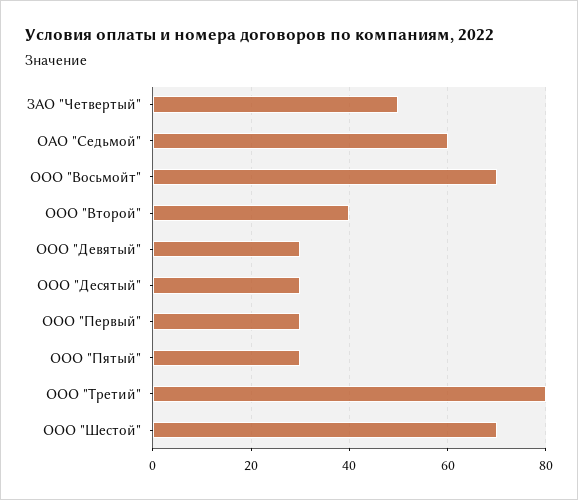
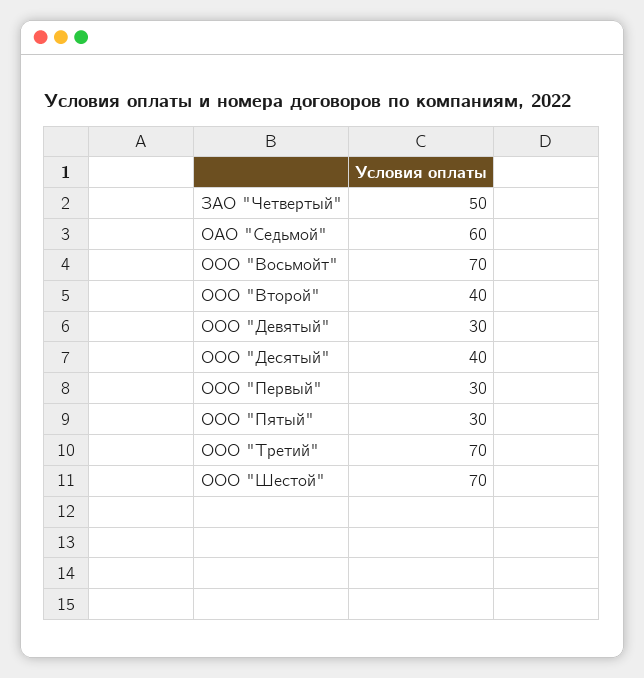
  {
    "ЗАО \"Четвертый\"": 50,
    "ОАО \"Седьмой\"": 60,
    "ООО \"Восьмойт\"": 70,
    "ООО \"Второй\"": 40,
    "ООО \"Девятый\"": 30,
-   "ООО \"Десятый\"": 30,
+   "ООО \"Десятый\"": 40,
    "ООО \"Первый\"": 30,
    "ООО \"Пятый\"": 30,
-   "ООО \"Третий\"": 80,
+   "ООО \"Третий\"": 70,
    "ООО \"Шестой\"": 70
  }

